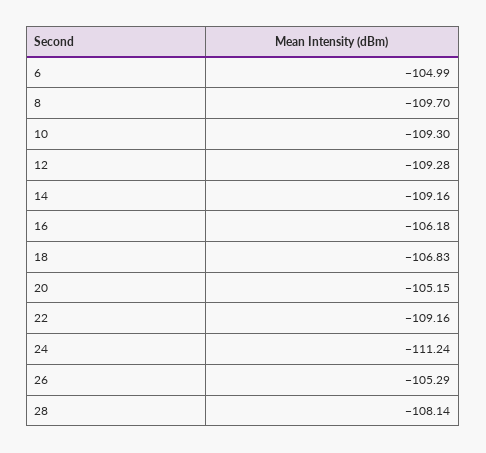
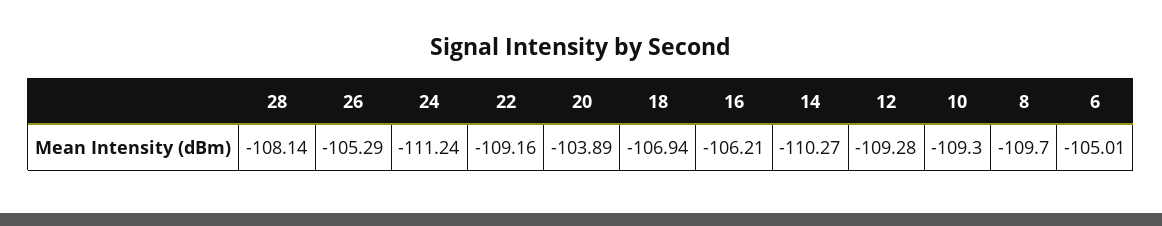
  {
-   "6": -104.99,
+   "6": -105.01,
    "8": -109.7,
    "10": -109.3,
    "12": -109.28,
-   "14": -109.16,
+   "14": -110.27,
-   "16": -106.18,
+   "16": -106.21,
-   "18": -106.83,
+   "18": -106.94,
-   "20": -105.15,
+   "20": -103.89,
    "22": -109.16,
    "24": -111.24,
    "26": -105.29,
    "28": -108.14
  }

